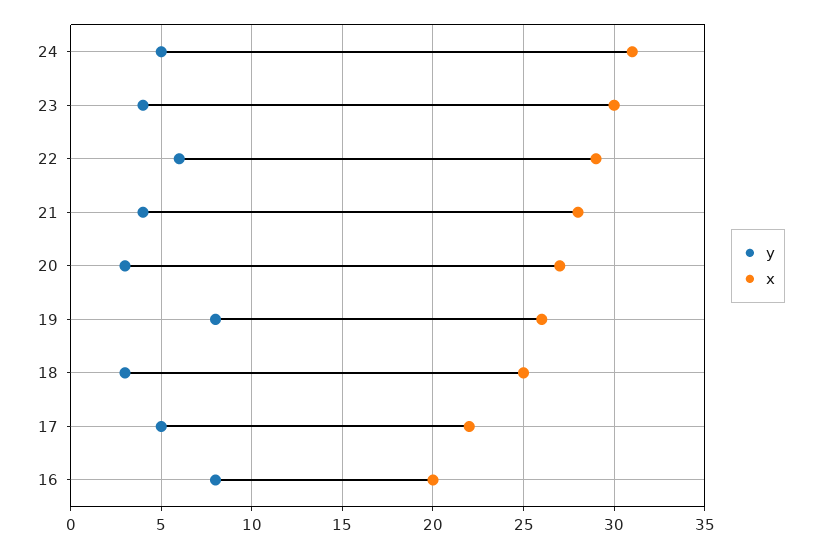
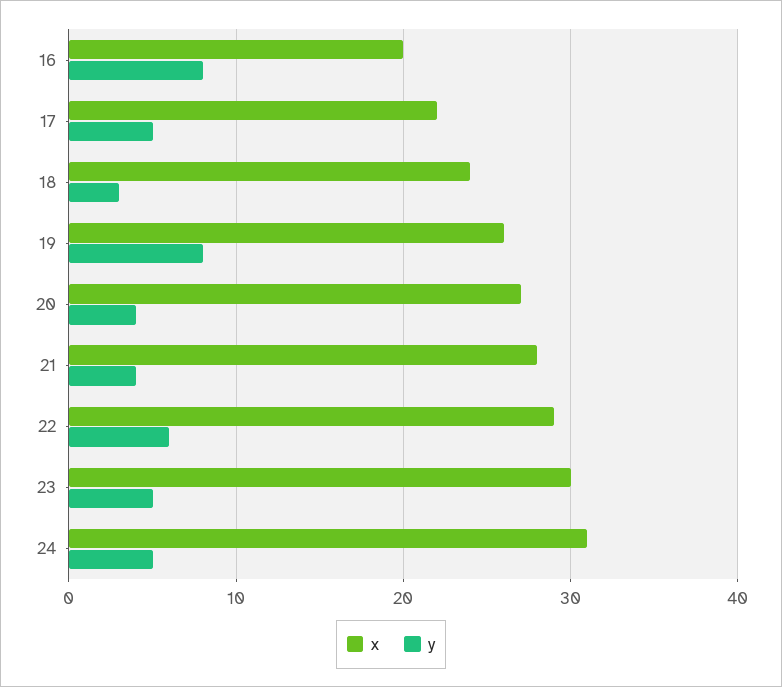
  {
    "y": {
      "24": 5,
-     "23": 4,
+     "23": 5,
      "22": 6,
      "21": 4,
-     "20": 3,
+     "20": 4,
      "19": 8,
      "18": 3,
      "17": 5,
      "16": 8
    },
    "x": {
      "24": 31,
      "23": 30,
      "22": 29,
      "21": 28,
      "20": 27,
      "19": 26,
-     "18": 25,
+     "18": 24,
      "17": 22,
      "16": 20
    }
  }

